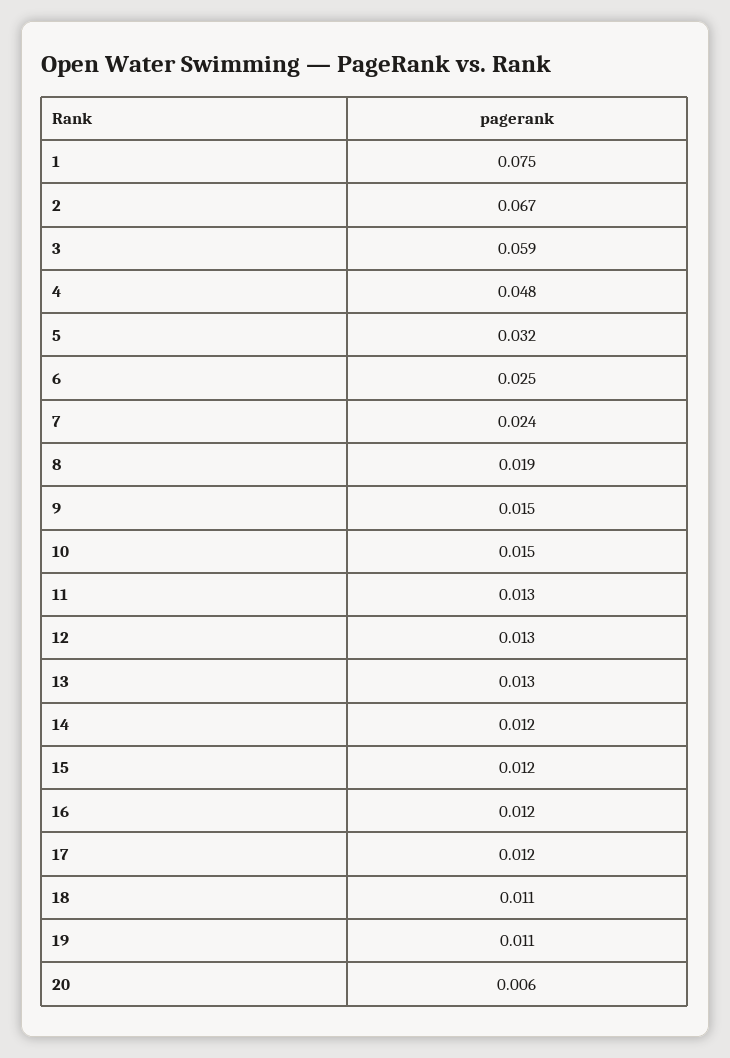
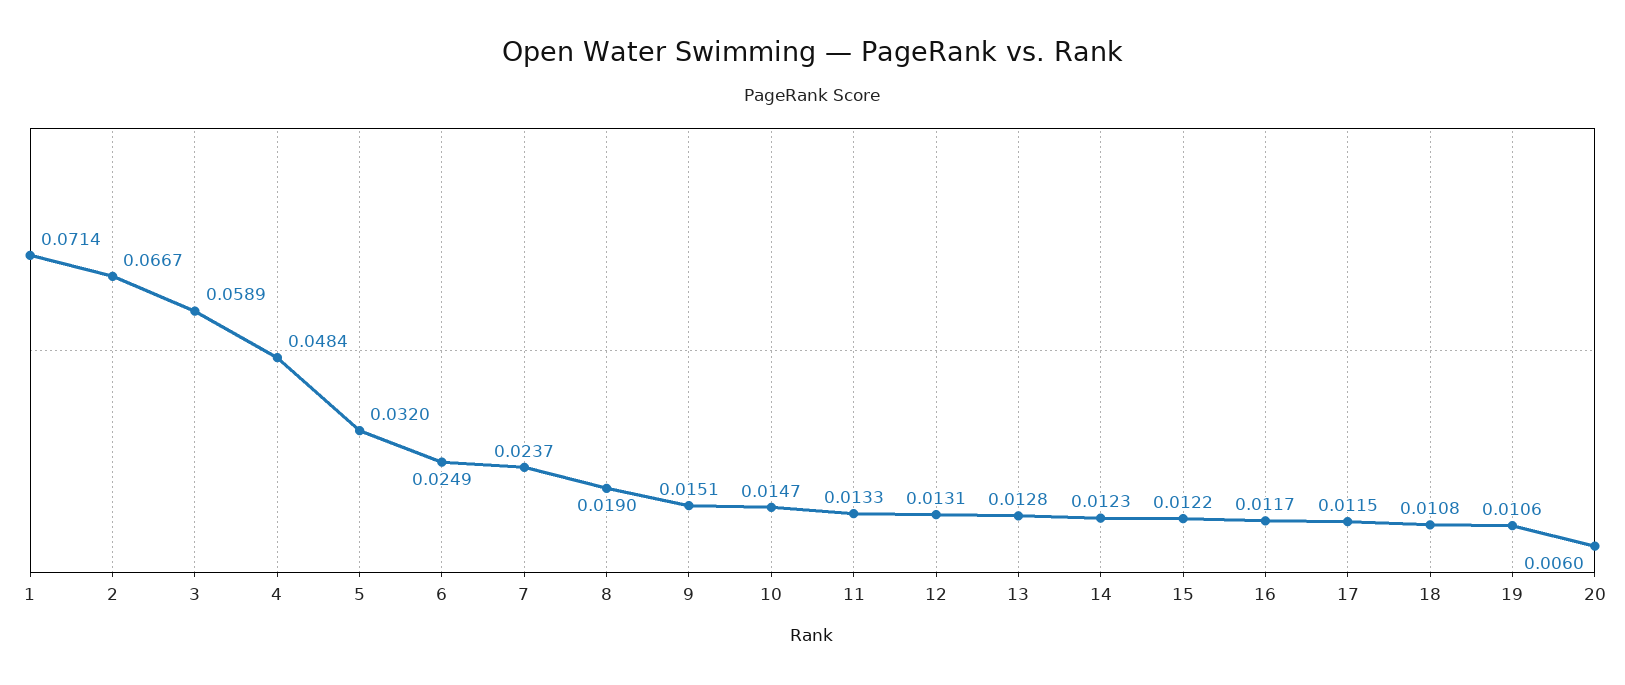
  {
-   "1": 0.075,
+   "1": 0.0714,
    "2": 0.0667,
    "3": 0.0589,
    "4": 0.0484,
    "5": 0.032,
    "6": 0.0249,
    "7": 0.0237,
    "8": 0.019,
    "9": 0.0151,
    "10": 0.0147,
    "11": 0.0133,
    "12": 0.0131,
    "13": 0.0128,
    "14": 0.0123,
    "15": 0.0122,
    "16": 0.0117,
    "17": 0.0115,
    "18": 0.0108,
    "19": 0.0106,
    "20": 0.006
  }

